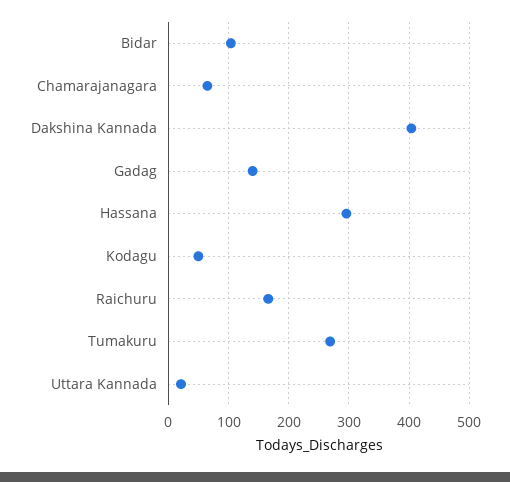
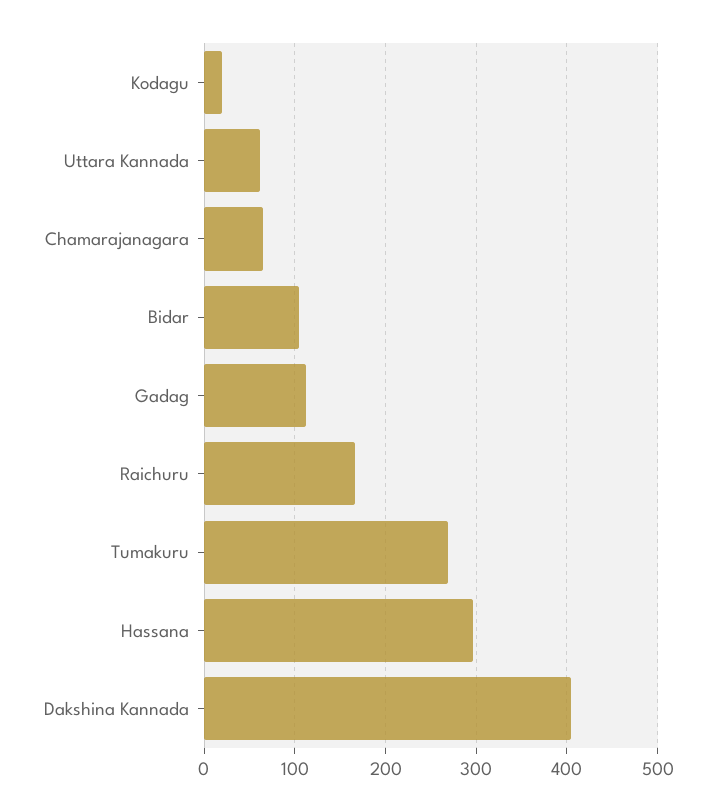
  {
    "Bidar": 100,
    "Chamarajanagara": 70,
    "Dakshina Kannada": 400,
-   "Gadag": 140,
+   "Gadag": 110,
    "Hassana": 300,
-   "Kodagu": 50,
+   "Kodagu": 20,
    "Raichuru": 170,
    "Tumakuru": 270,
-   "Uttara Kannada": 20
+   "Uttara Kannada": 60
  }

